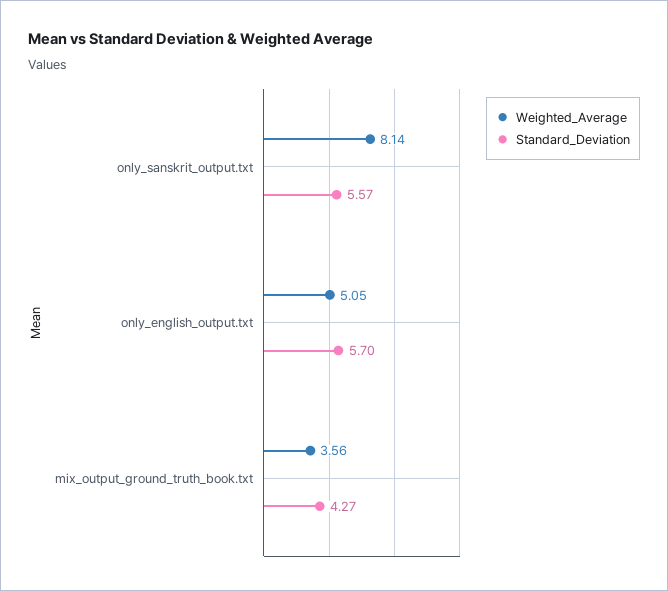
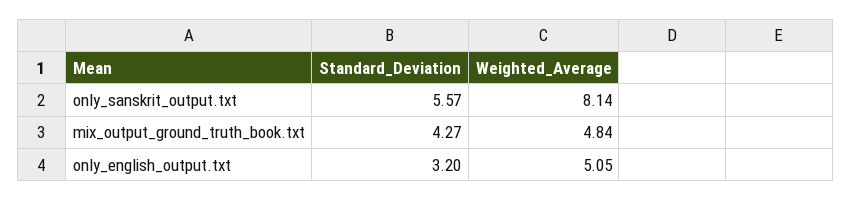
  {
    "Weighted_Average": {
      "only_sanskrit_output.txt": 8.14,
      "only_english_output.txt": 5.05,
-     "mix_output_ground_truth_book.txt": 3.56
+     "mix_output_ground_truth_book.txt": 4.84
    },
    "Standard_Deviation": {
      "only_sanskrit_output.txt": 5.57,
-     "only_english_output.txt": 5.7,
+     "only_english_output.txt": 3.2,
      "mix_output_ground_truth_book.txt": 4.27
    }
  }

